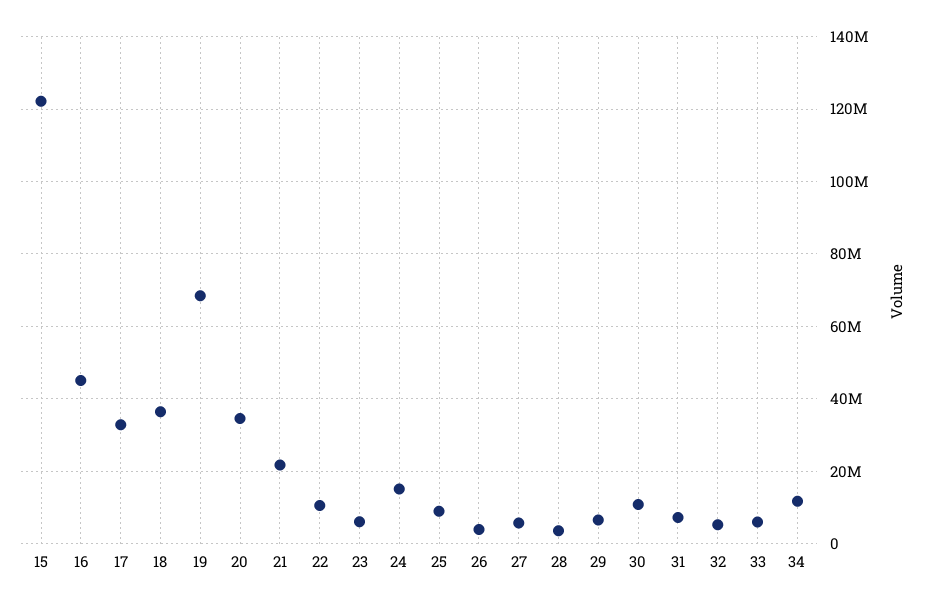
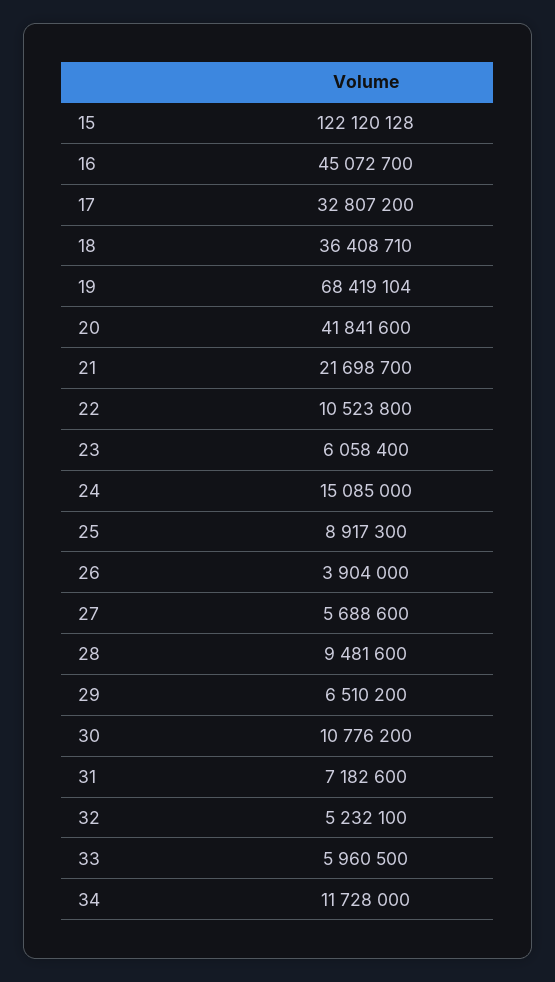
  {
    "15": 122120128,
    "16": 45072700,
    "17": 32807200,
    "18": 36408710,
    "19": 68419104,
-   "20": 34000000,
+   "20": 41841600,
    "21": 21698700,
    "22": 10523800,
    "23": 6058400,
    "24": 15085000,
    "25": 8917300,
    "26": 3904000,
    "27": 5688600,
-   "28": 4000000,
+   "28": 9481600,
    "29": 6510200,
    "30": 10776200,
    "31": 7182600,
    "32": 5232100,
    "33": 5960500,
    "34": 11728000
  }

